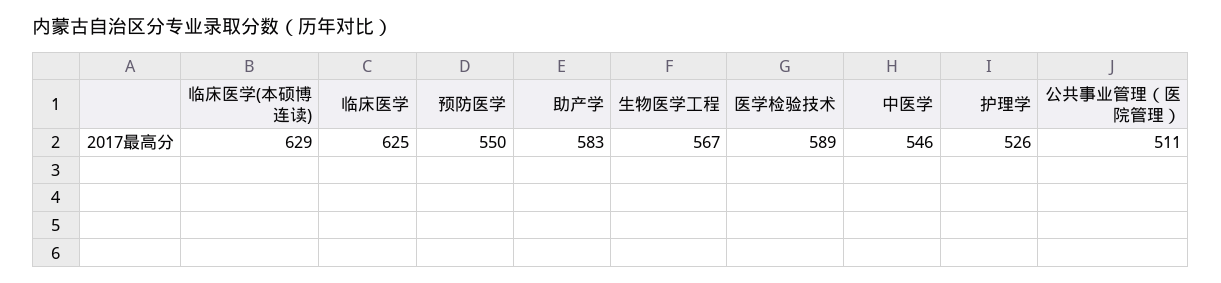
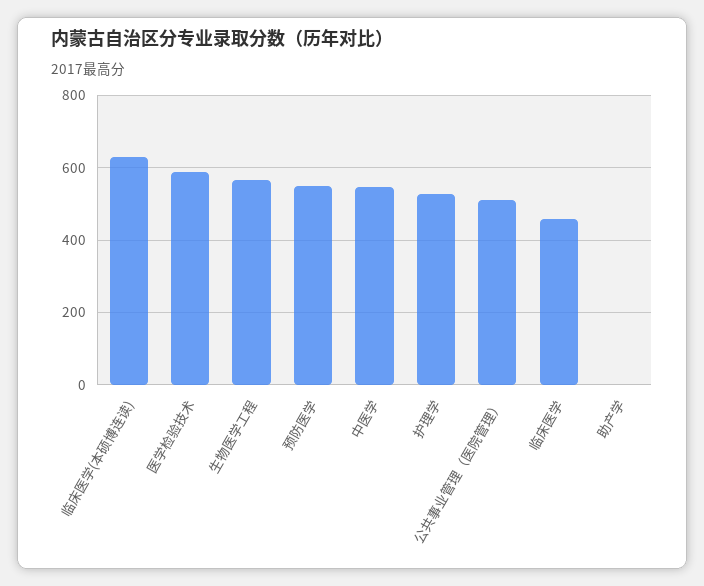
  {
    "临床医学(本硕博连读)": 629,
-   "临床医学": 625,
+   "临床医学": 460,
    "预防医学": 550,
-   "助产学": 583,
+   "助产学": 0,
    "生物医学工程": 567,
    "医学检验技术": 589,
    "中医学": 546,
    "护理学": 526,
    "公共事业管理（医院管理）": 511
  }

